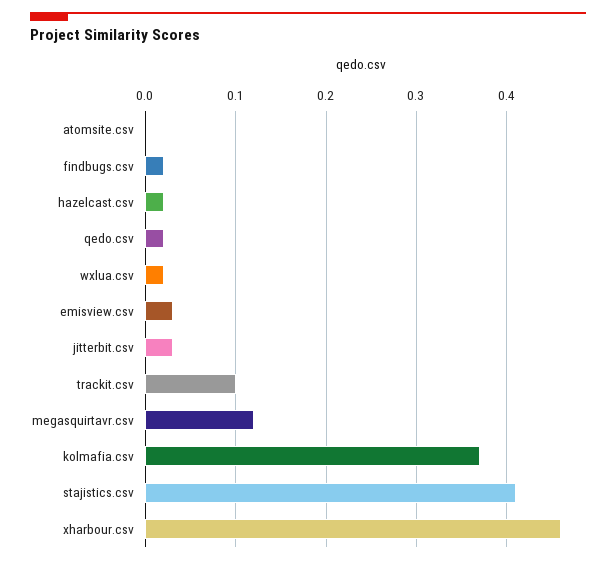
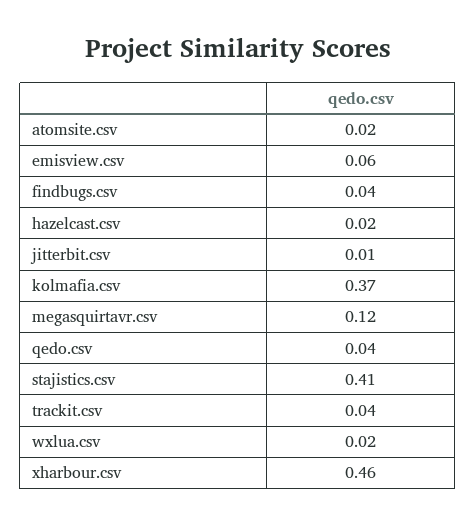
  {
-   "atomsite.csv": 0,
+   "atomsite.csv": 0.02,
-   "findbugs.csv": 0.02,
+   "findbugs.csv": 0.04,
    "hazelcast.csv": 0.02,
-   "qedo.csv": 0.02,
+   "qedo.csv": 0.04,
    "wxlua.csv": 0.02,
-   "emisview.csv": 0.03,
+   "emisview.csv": 0.06,
-   "jitterbit.csv": 0.03,
+   "jitterbit.csv": 0.01,
-   "trackit.csv": 0.1,
+   "trackit.csv": 0.04,
    "megasquirtavr.csv": 0.12,
    "kolmafia.csv": 0.37,
    "stajistics.csv": 0.41,
    "xharbour.csv": 0.46
  }

